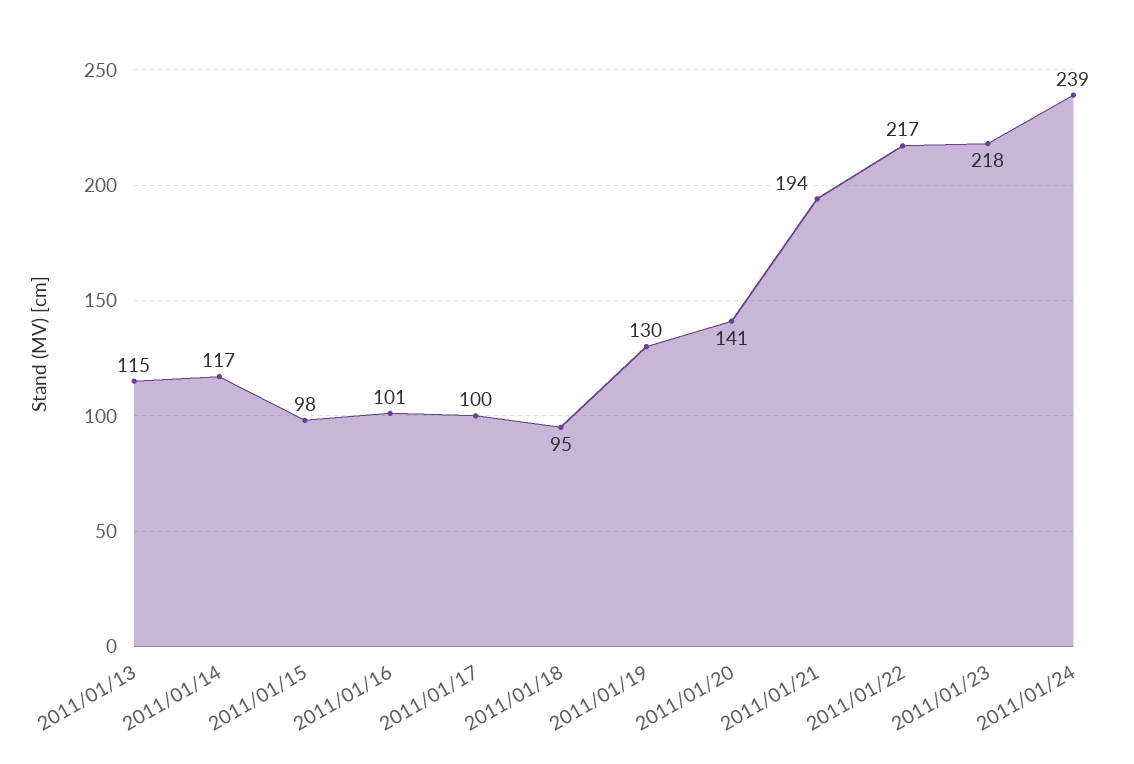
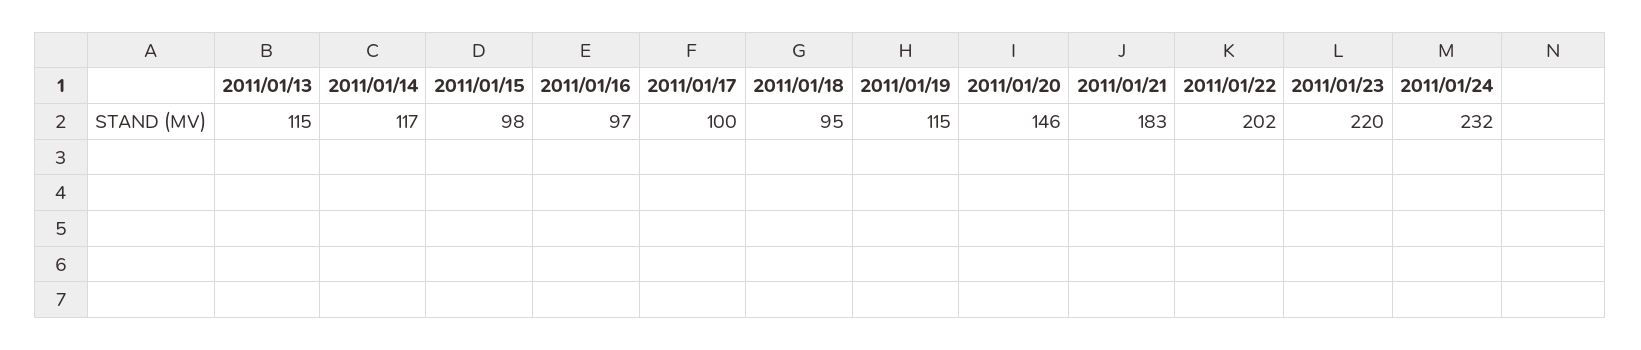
  {
    "2011/01/13": 115,
    "2011/01/14": 117,
    "2011/01/15": 98,
-   "2011/01/16": 101,
+   "2011/01/16": 97,
    "2011/01/17": 100,
    "2011/01/18": 95,
-   "2011/01/19": 130,
+   "2011/01/19": 115,
-   "2011/01/20": 141,
+   "2011/01/20": 146,
-   "2011/01/21": 194,
+   "2011/01/21": 183,
-   "2011/01/22": 217,
+   "2011/01/22": 202,
-   "2011/01/23": 218,
+   "2011/01/23": 220,
-   "2011/01/24": 239
+   "2011/01/24": 232
  }

